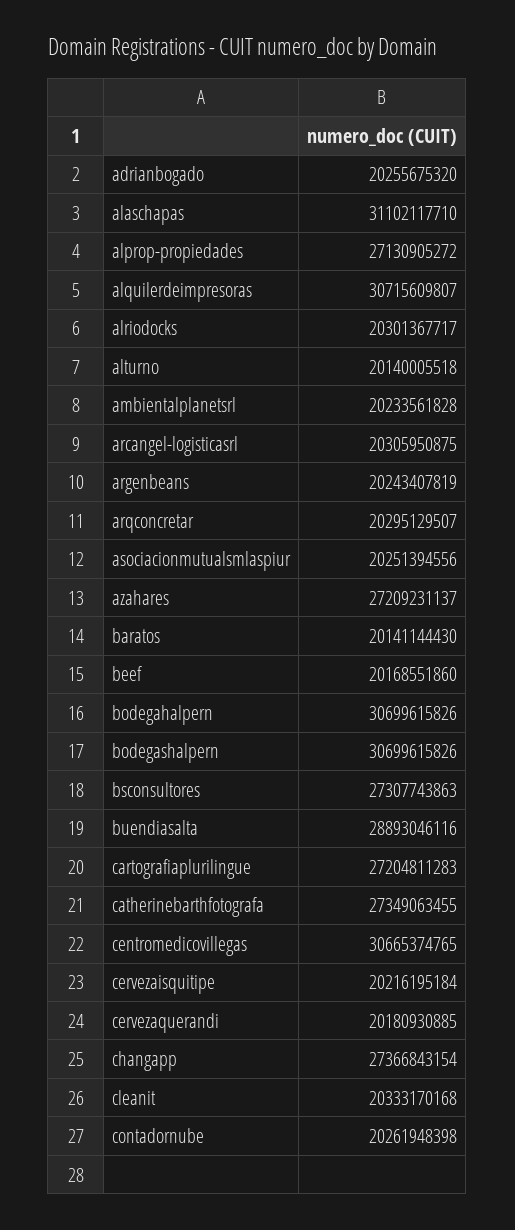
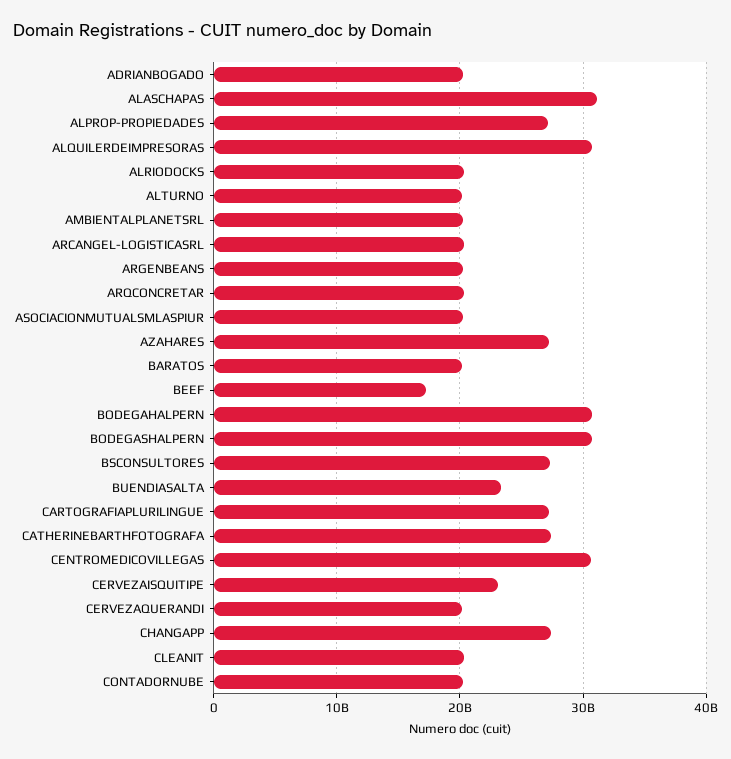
  {
    "adrianbogado": 20255675320,
    "alaschapas": 31102117710,
    "alprop-propiedades": 27130905272,
    "alquilerdeimpresoras": 30715609807,
    "alriodocks": 20301367717,
    "alturno": 20140005518,
    "ambientalplanetsrl": 20233561828,
    "arcangel-logisticasrl": 20305950875,
    "argenbeans": 20243407819,
    "arqconcretar": 20295129507,
    "asociacionmutualsmlaspiur": 20251394556,
    "azahares": 27209231137,
    "baratos": 20141144430,
-   "beef": 20168551860,
+   "beef": 17000000000,
    "bodegahalpern": 30699615826,
    "bodegashalpern": 30699615826,
    "bsconsultores": 27307743863,
-   "buendiasalta": 28893046116,
+   "buendiasalta": 23000000000,
    "cartografiaplurilingue": 27204811283,
    "catherinebarthfotografa": 27349063455,
    "centromedicovillegas": 30665374765,
-   "cervezaisquitipe": 20216195184,
+   "cervezaisquitipe": 23000000000,
    "cervezaquerandi": 20180930885,
    "changapp": 27366843154,
    "cleanit": 20333170168,
    "contadornube": 20261948398
  }

